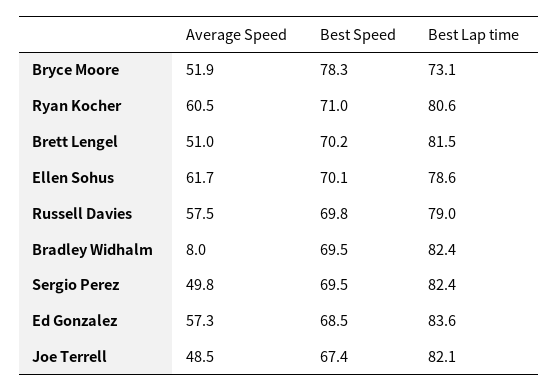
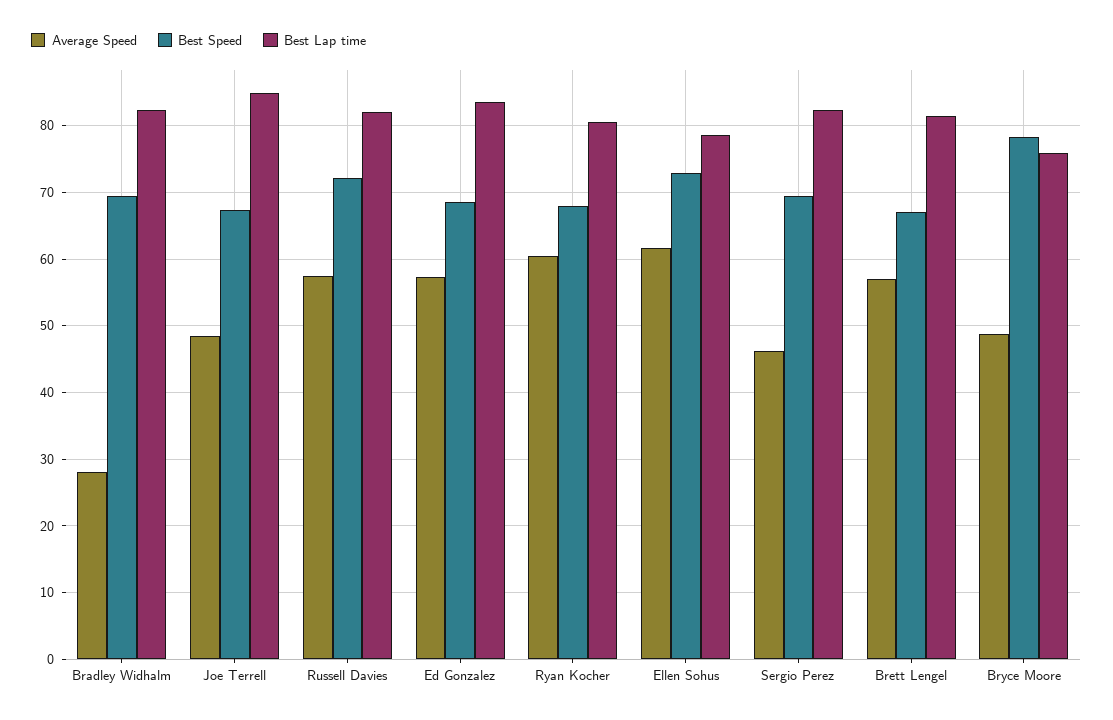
  {
    "Average Speed": {
-     "Bryce Moore": 51.9,
+     "Bryce Moore": 49,
      "Ryan Kocher": 60.5,
-     "Brett Lengel": 51,
+     "Brett Lengel": 57,
      "Ellen Sohus": 61.7,
      "Russell Davies": 57.5,
-     "Bradley Widhalm": 8,
+     "Bradley Widhalm": 28,
-     "Sergio Perez": 49.8,
+     "Sergio Perez": 46,
      "Ed Gonzalez": 57.3,
      "Joe Terrell": 48.5
    },
    "Best Speed": {
      "Bryce Moore": 78.3,
-     "Ryan Kocher": 71,
+     "Ryan Kocher": 68,
-     "Brett Lengel": 70.2,
+     "Brett Lengel": 67,
-     "Ellen Sohus": 70.1,
+     "Ellen Sohus": 73,
-     "Russell Davies": 69.8,
+     "Russell Davies": 72,
      "Bradley Widhalm": 69.5,
      "Sergio Perez": 69.5,
      "Ed Gonzalez": 68.5,
      "Joe Terrell": 67.4
    },
    "Best Lap time": {
-     "Bryce Moore": 73.1,
+     "Bryce Moore": 76,
      "Ryan Kocher": 80.6,
      "Brett Lengel": 81.5,
      "Ellen Sohus": 78.6,
-     "Russell Davies": 79,
+     "Russell Davies": 82,
      "Bradley Widhalm": 82.4,
      "Sergio Perez": 82.4,
      "Ed Gonzalez": 83.6,
-     "Joe Terrell": 82.1
+     "Joe Terrell": 85
    }
  }

